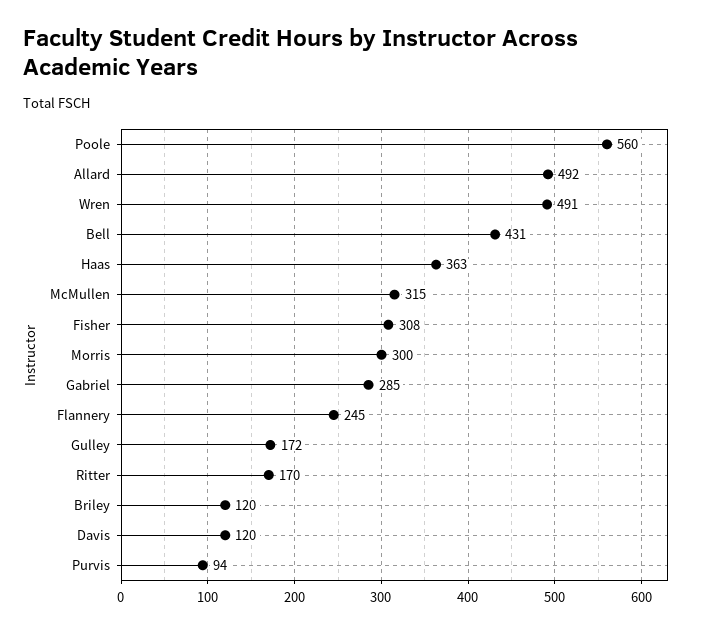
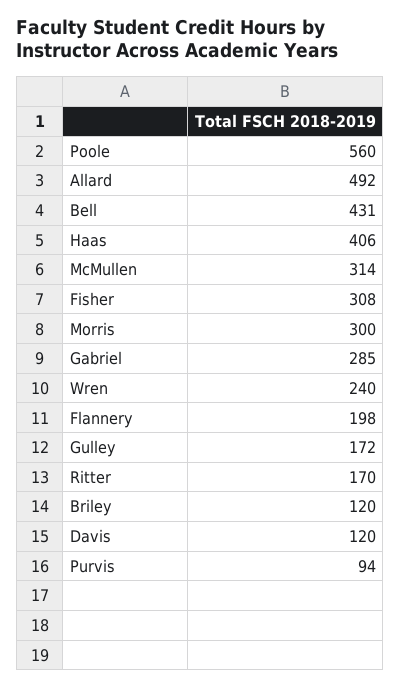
  {
    "Poole": 560,
    "Allard": 492,
-   "Wren": 491,
+   "Wren": 240,
    "Bell": 431,
-   "Haas": 363,
+   "Haas": 406,
-   "McMullen": 315,
+   "McMullen": 314,
    "Fisher": 308,
    "Morris": 300,
    "Gabriel": 285,
-   "Flannery": 245,
+   "Flannery": 198,
    "Gulley": 172,
    "Ritter": 170,
    "Briley": 120,
    "Davis": 120,
    "Purvis": 94
  }

